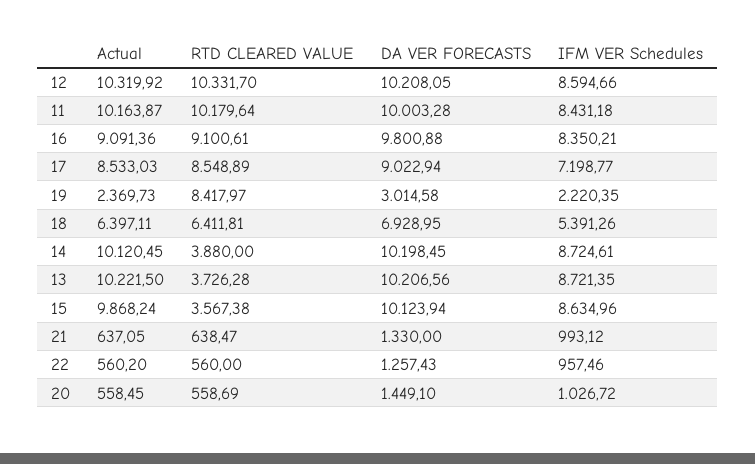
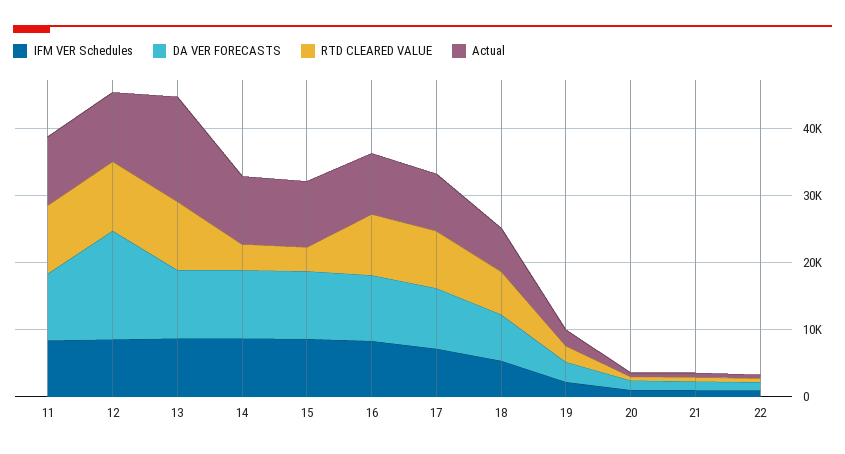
  {
    "Actual": {
      "12": 10319.92,
      "11": 10163.87,
      "16": 9091.36,
      "17": 8533.03,
      "19": 2369.73,
      "18": 6397.11,
      "14": 10120.45,
-     "13": 10221.5,
+     "13": 16000,
      "15": 9868.24,
      "21": 637.05,
      "22": 560.2,
      "20": 558.45
    },
    "RTD CLEARED VALUE": {
      "12": 10331.7,
      "11": 10179.64,
      "16": 9100.61,
      "17": 8548.89,
-     "19": 8417.97,
+     "19": 2000,
      "18": 6411.81,
      "14": 3880,
-     "13": 3726.28,
+     "13": 10000,
      "15": 3567.38,
      "21": 638.47,
      "22": 560,
      "20": 558.69
    },
    "DA VER FORECASTS": {
-     "12": 10208.05,
+     "12": 16000,
      "11": 10003.28,
      "16": 9800.88,
      "17": 9022.94,
      "19": 3014.58,
      "18": 6928.95,
      "14": 10198.45,
      "13": 10206.56,
      "15": 10123.94,
      "21": 1330,
      "22": 1257.43,
      "20": 1449.1
    },
    "IFM VER Schedules": {
      "12": 8594.66,
      "11": 8431.18,
      "16": 8350.21,
      "17": 7198.77,
      "19": 2220.35,
      "18": 5391.26,
      "14": 8724.61,
      "13": 8721.35,
      "15": 8634.96,
      "21": 993.12,
      "22": 957.46,
      "20": 1026.72
    }
  }

